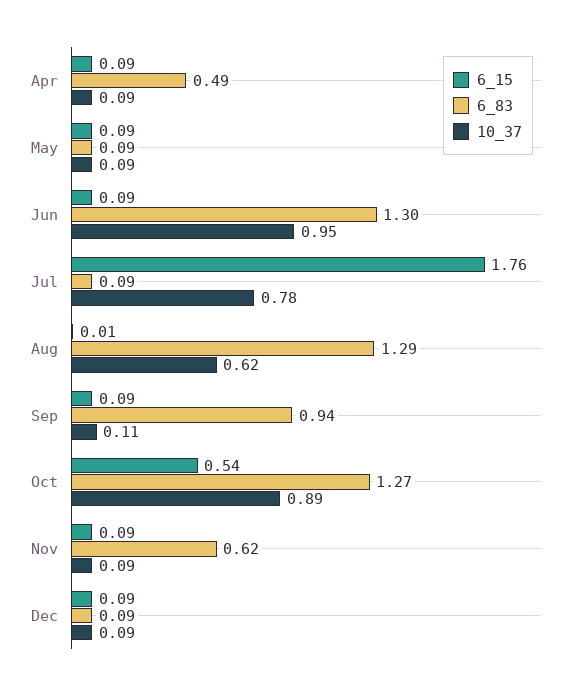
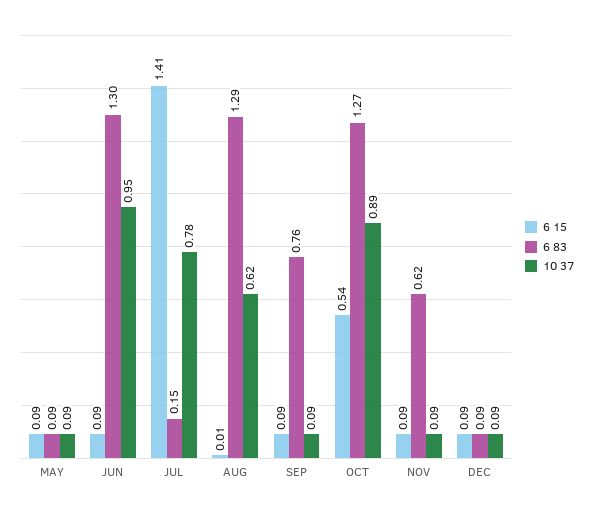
  {
    "6_15": {
-     "Apr": 0.09,
      "May": 0.09,
      "Jun": 0.09,
-     "Jul": 1.76,
+     "Jul": 1.41,
      "Aug": 0.01,
      "Sep": 0.09,
      "Oct": 0.54,
      "Nov": 0.09,
      "Dec": 0.09
    },
    "6_83": {
-     "Apr": 0.49,
      "May": 0.09,
      "Jun": 1.3,
-     "Jul": 0.09,
+     "Jul": 0.15,
      "Aug": 1.29,
-     "Sep": 0.94,
+     "Sep": 0.76,
      "Oct": 1.27,
      "Nov": 0.62,
      "Dec": 0.09
    },
    "10_37": {
-     "Apr": 0.09,
      "May": 0.09,
      "Jun": 0.95,
      "Jul": 0.78,
      "Aug": 0.62,
-     "Sep": 0.11,
+     "Sep": 0.09,
      "Oct": 0.89,
      "Nov": 0.09,
      "Dec": 0.09
    }
  }

